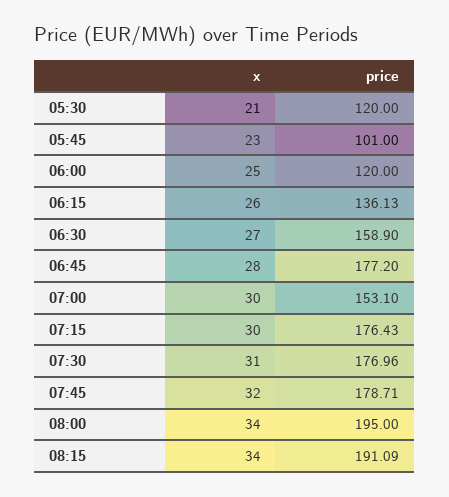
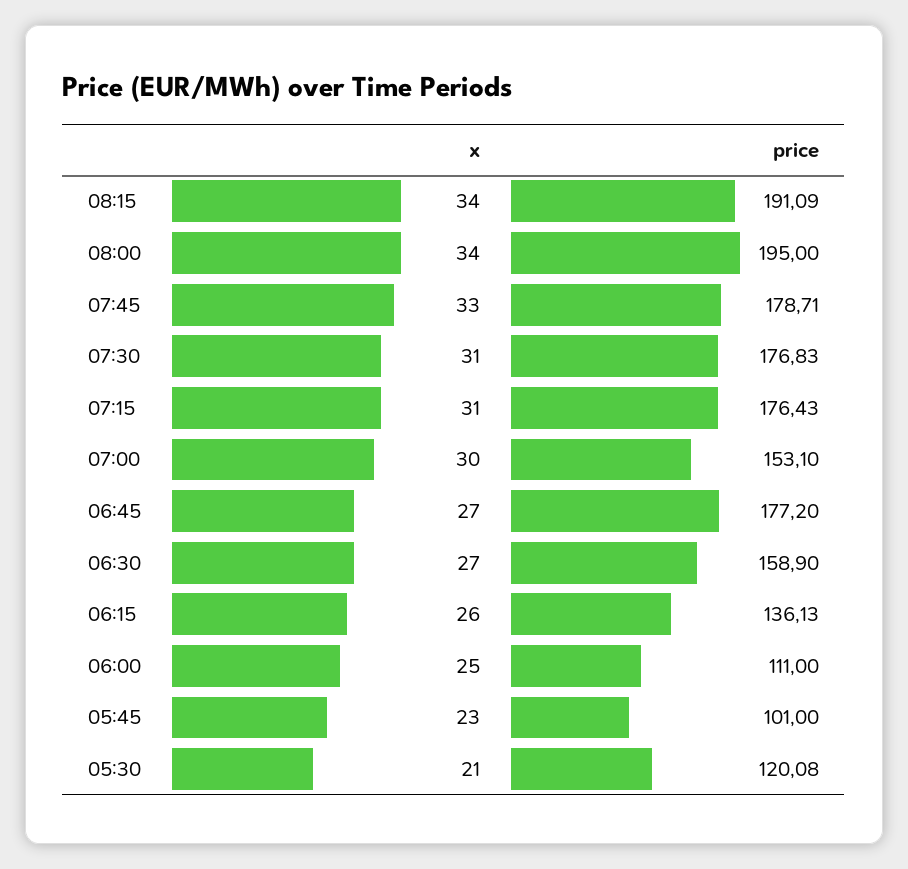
  {
    "x": {
      "05:30": 21,
      "05:45": 23,
      "06:00": 25,
      "06:15": 26,
      "06:30": 27,
-     "06:45": 28,
+     "06:45": 27,
      "07:00": 30,
-     "07:15": 30,
+     "07:15": 31,
      "07:30": 31,
-     "07:45": 32,
+     "07:45": 33,
      "08:00": 34,
      "08:15": 34
    },
    "price": {
-     "05:30": 120,
+     "05:30": 120.08,
      "05:45": 101,
-     "06:00": 120,
+     "06:00": 111,
      "06:15": 136.13,
      "06:30": 158.9,
      "06:45": 177.2,
      "07:00": 153.1,
      "07:15": 176.43,
-     "07:30": 176.96,
+     "07:30": 176.83,
      "07:45": 178.71,
      "08:00": 195,
      "08:15": 191.09
    }
  }

